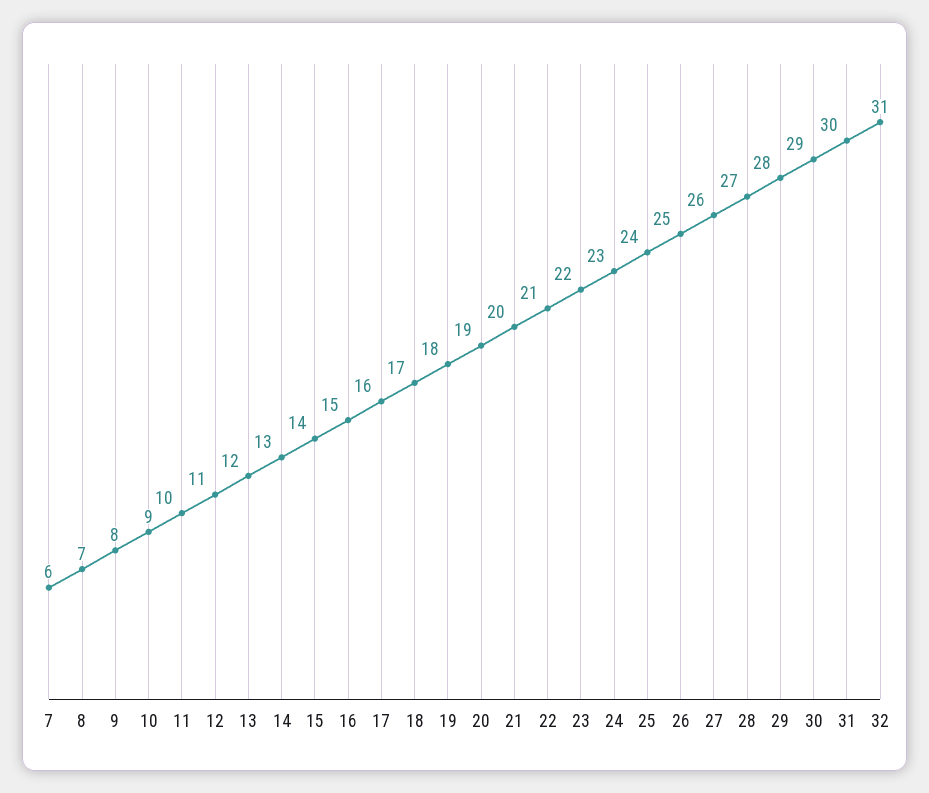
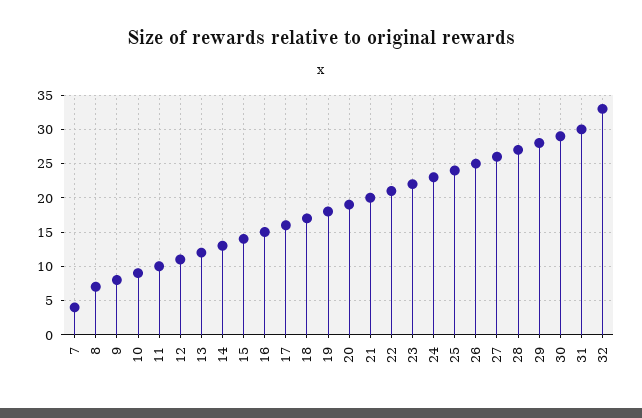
  {
-   "7": 6,
+   "7": 4,
    "8": 7,
    "9": 8,
    "10": 9,
    "11": 10,
    "12": 11,
    "13": 12,
    "14": 13,
    "15": 14,
    "16": 15,
    "17": 16,
    "18": 17,
    "19": 18,
    "20": 19,
    "21": 20,
    "22": 21,
    "23": 22,
    "24": 23,
    "25": 24,
    "26": 25,
    "27": 26,
    "28": 27,
    "29": 28,
    "30": 29,
    "31": 30,
-   "32": 31
+   "32": 33
  }

